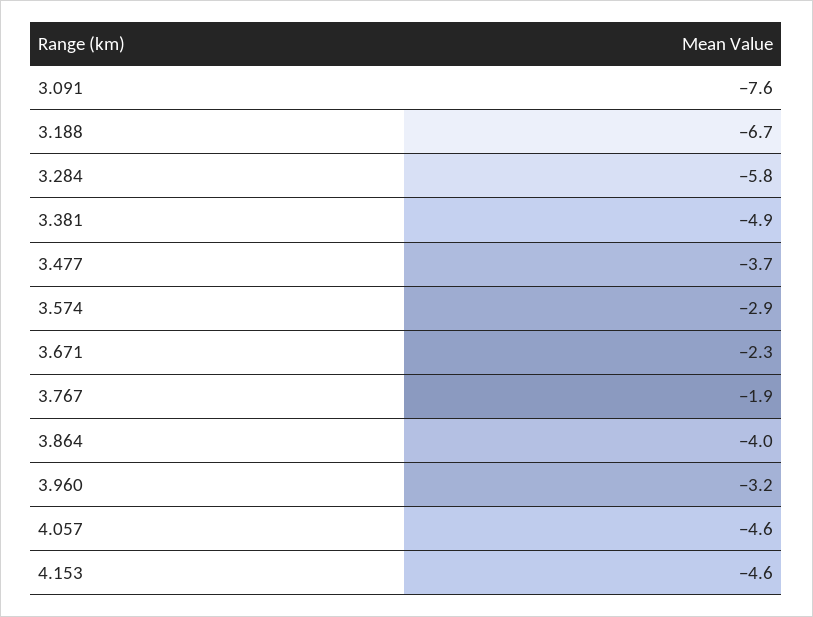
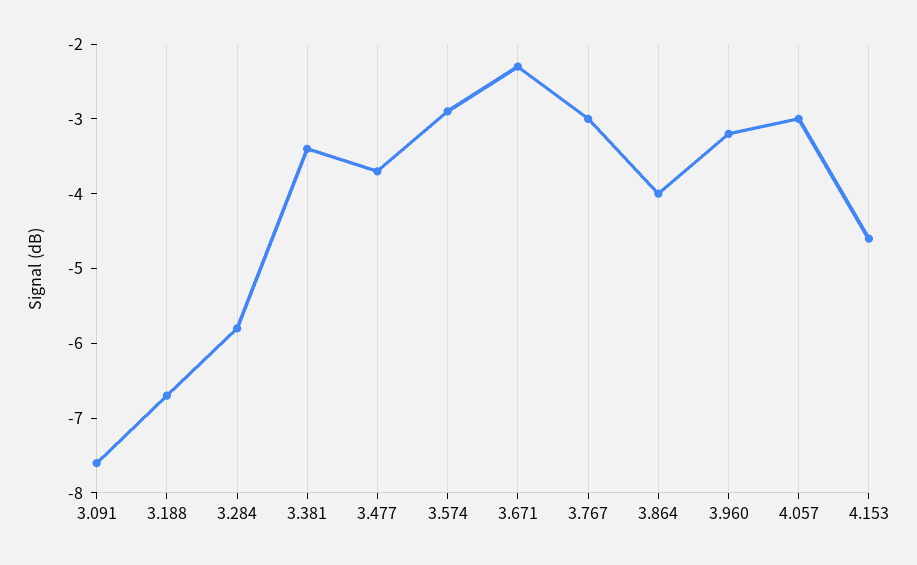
  {
    "3.091": -7.6,
    "3.188": -6.7,
    "3.284": -5.8,
-   "3.381": -4.9,
+   "3.381": -3.5,
    "3.477": -3.7,
    "3.574": -2.9,
    "3.671": -2.3,
-   "3.767": -1.9,
+   "3.767": -3,
    "3.864": -4,
    "3.960": -3.2,
-   "4.057": -4.6,
+   "4.057": -3,
    "4.153": -4.6
  }

